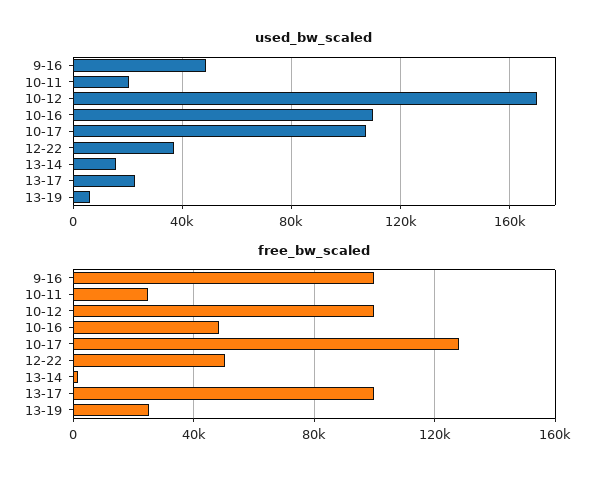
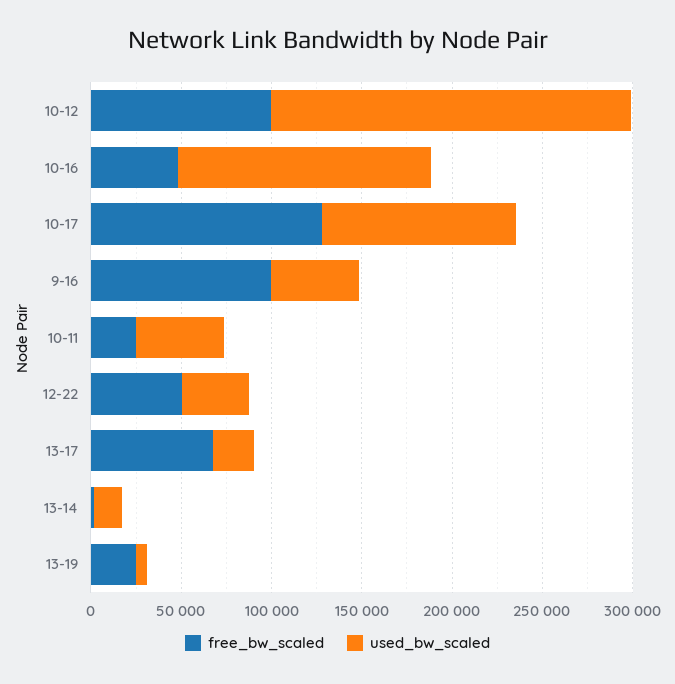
  {
    "used_bw_scaled": {
      "9-16": 50000,
-     "10-11": 20000,
+     "10-11": 50000,
-     "10-12": 170000,
+     "10-12": 200000,
-     "10-16": 110000,
+     "10-16": 140000,
      "10-17": 105000,
      "12-22": 35000,
      "13-14": 15000,
      "13-17": 25000,
      "13-19": 5000
    },
    "free_bw_scaled": {
      "9-16": 100000,
      "10-11": 25000,
      "10-12": 100000,
      "10-16": 50000,
      "10-17": 130000,
      "12-22": 50000,
      "13-14": 0,
-     "13-17": 100000,
+     "13-17": 70000,
      "13-19": 25000
    }
  }

